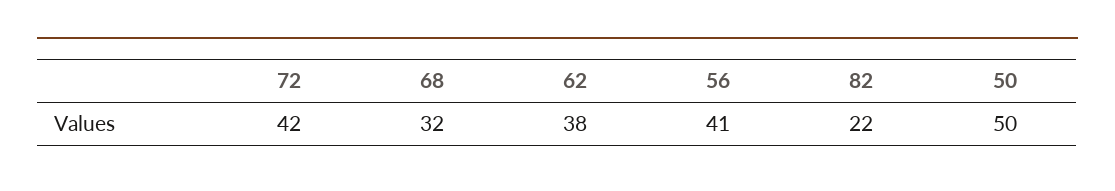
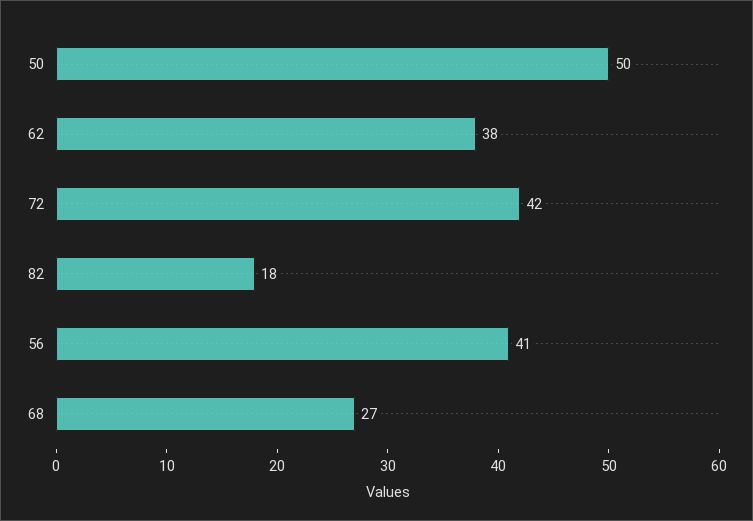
  {
    "72": 42,
-   "68": 32,
+   "68": 27,
    "62": 38,
    "56": 41,
-   "82": 22,
+   "82": 18,
    "50": 50
  }

